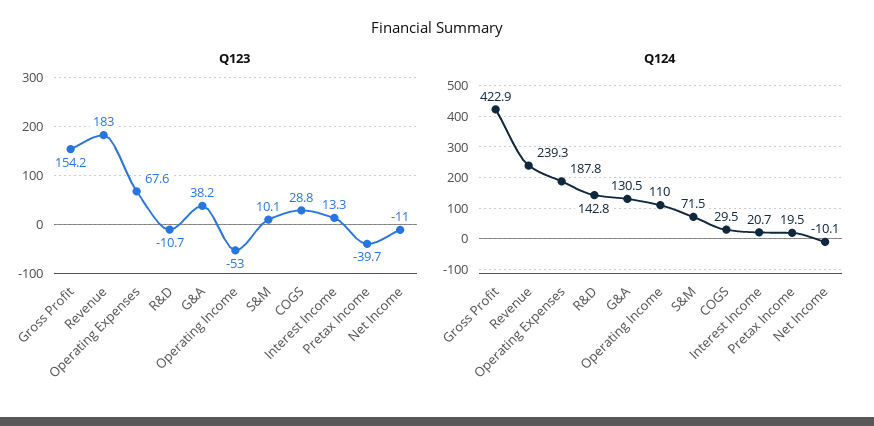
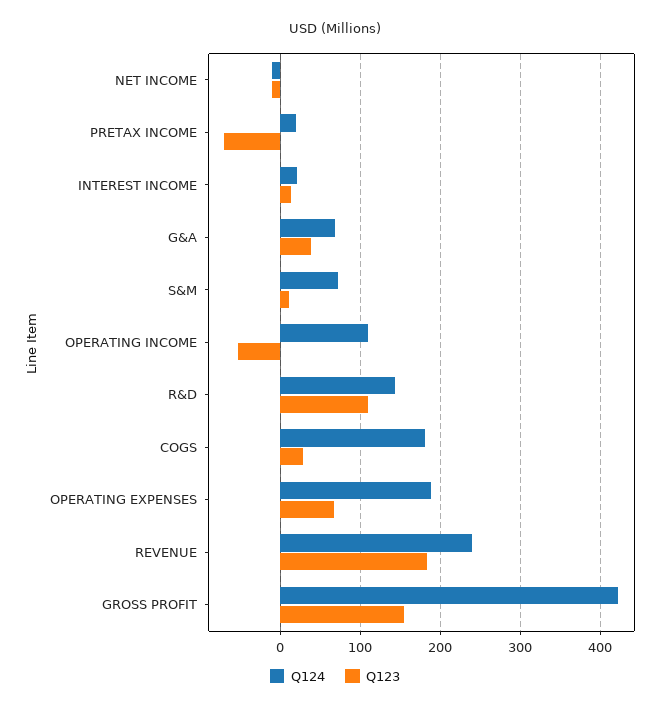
  {
    "Q123": {
      "Gross Profit": 154.2,
      "Revenue": 183,
      "Operating Expenses": 67.6,
-     "R&D": -10.7,
+     "R&D": 110,
      "G&A": 38.2,
      "Operating Income": -53,
      "S&M": 10.1,
      "COGS": 28.8,
      "Interest Income": 13.3,
-     "Pretax Income": -39.7,
+     "Pretax Income": -70,
      "Net Income": -11
    },
    "Q124": {
      "Gross Profit": 422.9,
      "Revenue": 239.3,
      "Operating Expenses": 187.8,
      "R&D": 142.8,
-     "G&A": 130.5,
+     "G&A": 70,
      "Operating Income": 110,
      "S&M": 71.5,
-     "COGS": 29.5,
+     "COGS": 180,
      "Interest Income": 20.7,
      "Pretax Income": 19.5,
      "Net Income": -10.1
    }
  }

